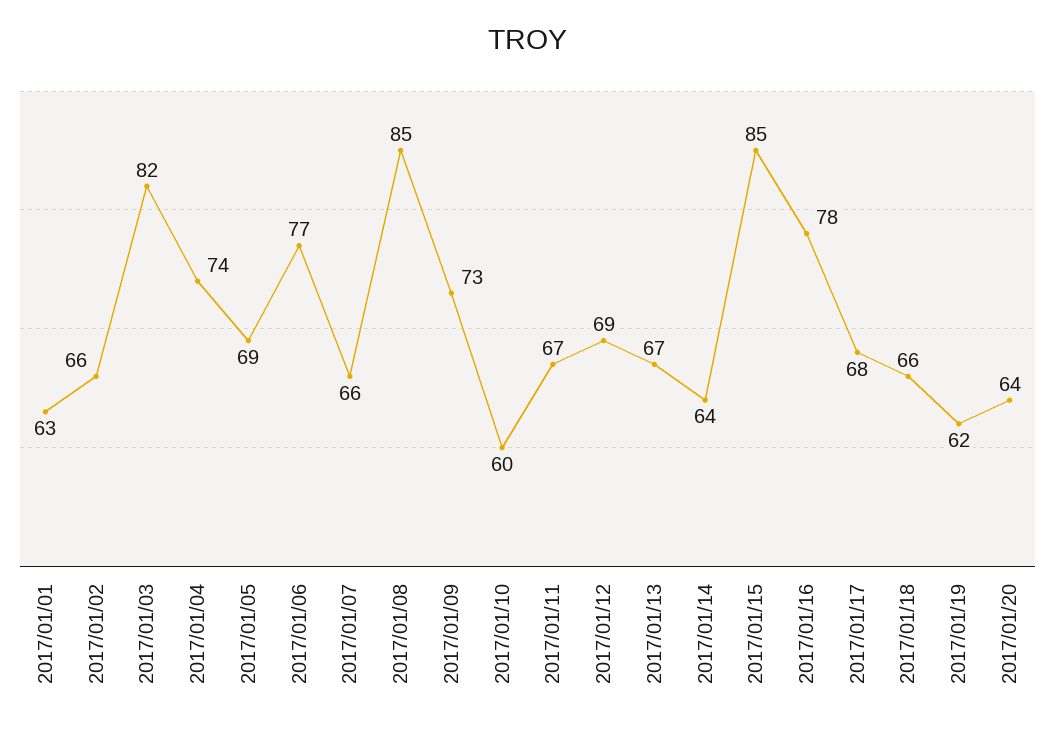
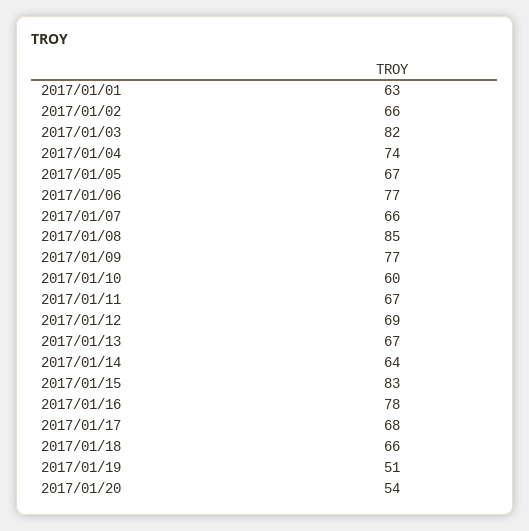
  {
    "2017/01/01": 63,
    "2017/01/02": 66,
    "2017/01/03": 82,
    "2017/01/04": 74,
-   "2017/01/05": 69,
+   "2017/01/05": 67,
    "2017/01/06": 77,
    "2017/01/07": 66,
    "2017/01/08": 85,
-   "2017/01/09": 73,
+   "2017/01/09": 77,
    "2017/01/10": 60,
    "2017/01/11": 67,
    "2017/01/12": 69,
    "2017/01/13": 67,
    "2017/01/14": 64,
-   "2017/01/15": 85,
+   "2017/01/15": 83,
    "2017/01/16": 78,
    "2017/01/17": 68,
    "2017/01/18": 66,
-   "2017/01/19": 62,
+   "2017/01/19": 51,
-   "2017/01/20": 64
+   "2017/01/20": 54
  }

